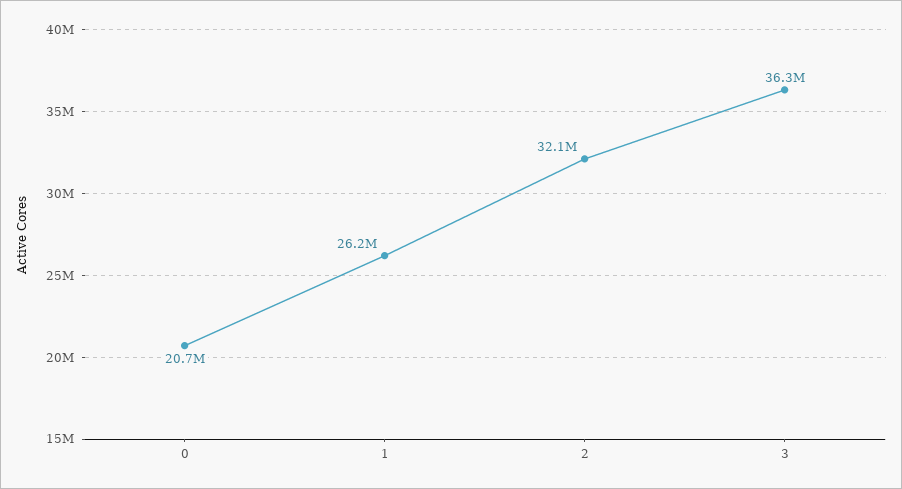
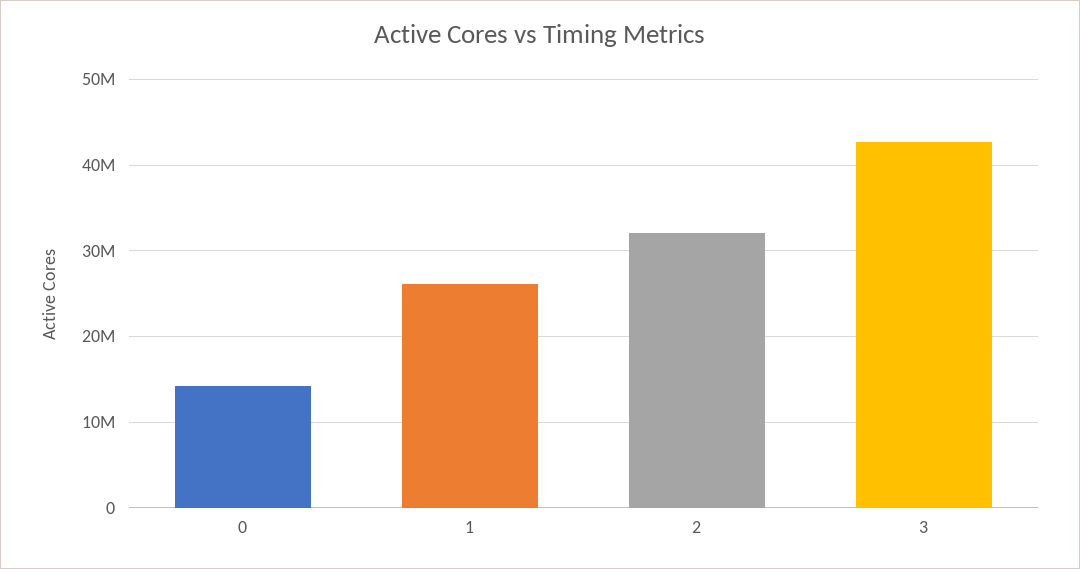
  {
-   "0": 20700000,
+   "0": 14000000,
    "1": 26200000,
    "2": 32100000,
-   "3": 36300000
+   "3": 43000000
  }

